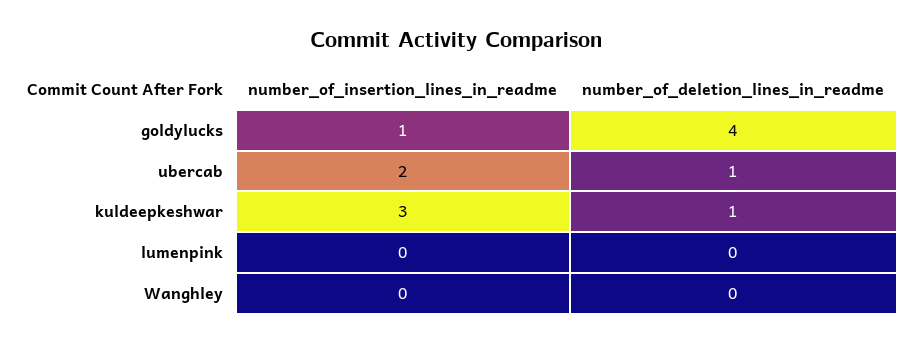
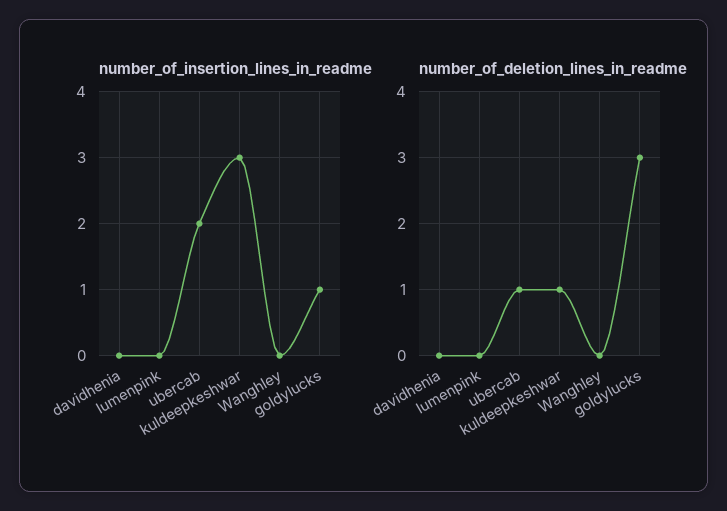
  {
    "number_of_insertion_lines_in_readme": {
      "goldylucks": 1,
      "ubercab": 2,
      "kuldeepkeshwar": 3,
      "lumenpink": 0,
-     "Wanghley": 0
+     "Wanghley": 0,
+     "davidhenia": 0
    },
    "number_of_deletion_lines_in_readme": {
-     "goldylucks": 4,
+     "goldylucks": 3,
      "ubercab": 1,
      "kuldeepkeshwar": 1,
      "lumenpink": 0,
-     "Wanghley": 0
+     "Wanghley": 0,
+     "davidhenia": 0
    }
  }

